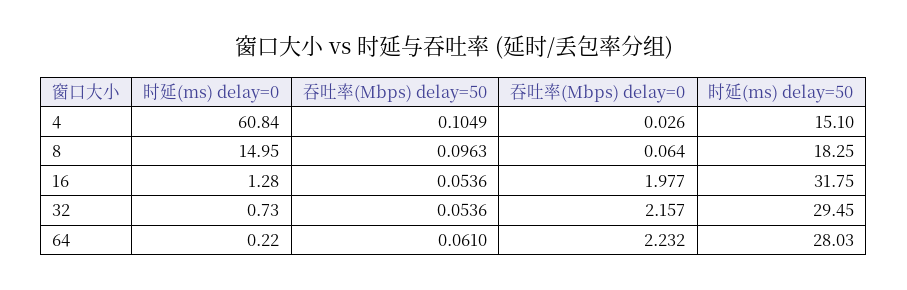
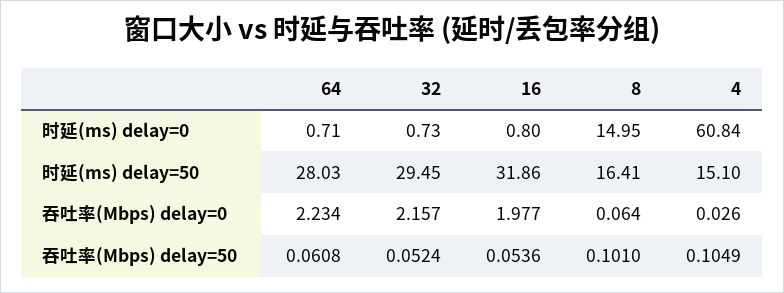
  {
    "时延(ms) delay=0": {
      "4": 60.84,
      "8": 14.95,
-     "16": 1.28,
+     "16": 0.8,
      "32": 0.73,
-     "64": 0.22
+     "64": 0.71
    },
    "吞吐率(Mbps) delay=50": {
      "4": 0.1049,
-     "8": 0.0963,
+     "8": 0.101,
      "16": 0.0536,
-     "32": 0.0536,
+     "32": 0.0524,
-     "64": 0.061
+     "64": 0.0608
    },
    "吞吐率(Mbps) delay=0": {
      "4": 0.026,
      "8": 0.064,
      "16": 1.977,
      "32": 2.157,
-     "64": 2.232
+     "64": 2.234
    },
    "时延(ms) delay=50": {
      "4": 15.1,
-     "8": 18.25,
+     "8": 16.41,
-     "16": 31.75,
+     "16": 31.86,
      "32": 29.45,
      "64": 28.03
    }
  }

